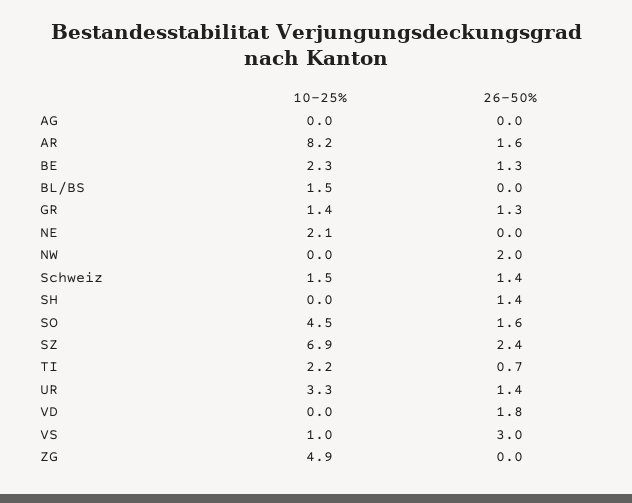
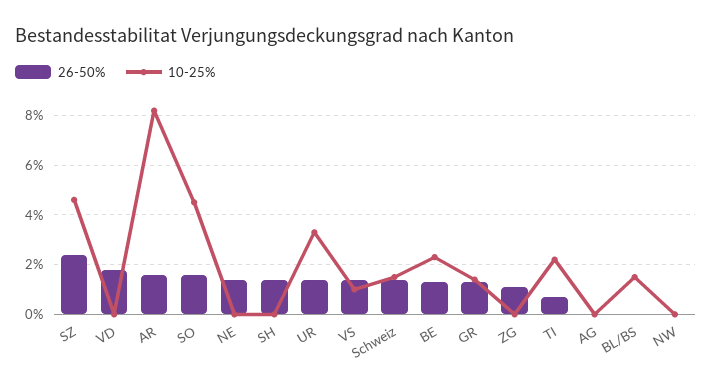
  {
    "10-25%": {
      "AG": 0,
      "AR": 8.2,
      "BE": 2.3,
      "BL/BS": 1.5,
      "GR": 1.4,
-     "NE": 2.1,
+     "NE": 0,
      "NW": 0,
      "Schweiz": 1.5,
      "SH": 0,
      "SO": 4.5,
-     "SZ": 6.9,
+     "SZ": 4.5,
      "TI": 2.2,
      "UR": 3.3,
      "VD": 0,
      "VS": 1,
-     "ZG": 4.9
+     "ZG": 0
    },
    "26-50%": {
      "AG": 0,
      "AR": 1.6,
      "BE": 1.3,
      "BL/BS": 0,
      "GR": 1.3,
-     "NE": 0,
+     "NE": 1.5,
-     "NW": 2,
+     "NW": 0,
      "Schweiz": 1.4,
      "SH": 1.4,
      "SO": 1.6,
      "SZ": 2.4,
      "TI": 0.7,
      "UR": 1.4,
      "VD": 1.8,
-     "VS": 3,
+     "VS": 1.5,
-     "ZG": 0
+     "ZG": 1
    }
  }

